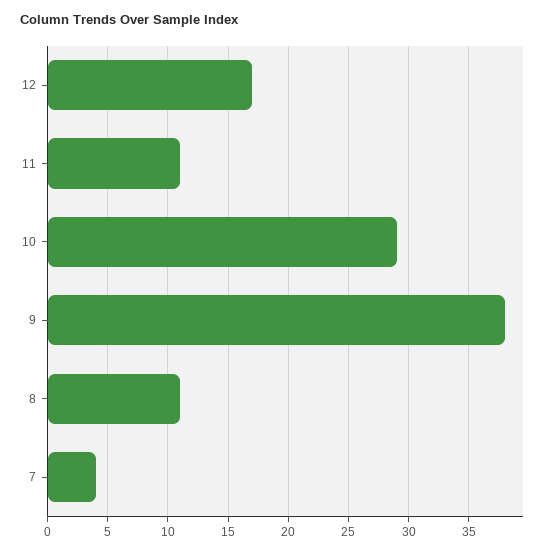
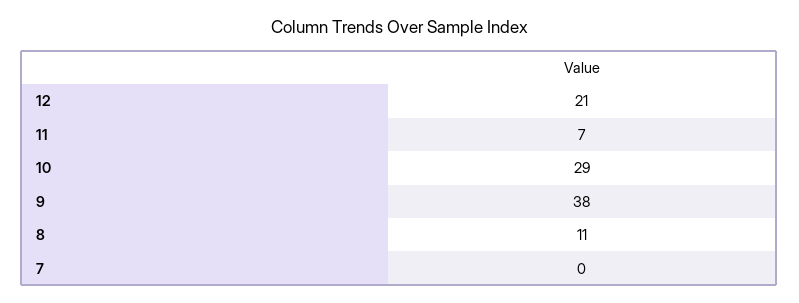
  {
-   "12": 17,
+   "12": 21,
-   "11": 11,
+   "11": 7,
    "10": 29,
    "9": 38,
    "8": 11,
-   "7": 4
+   "7": 0
  }

